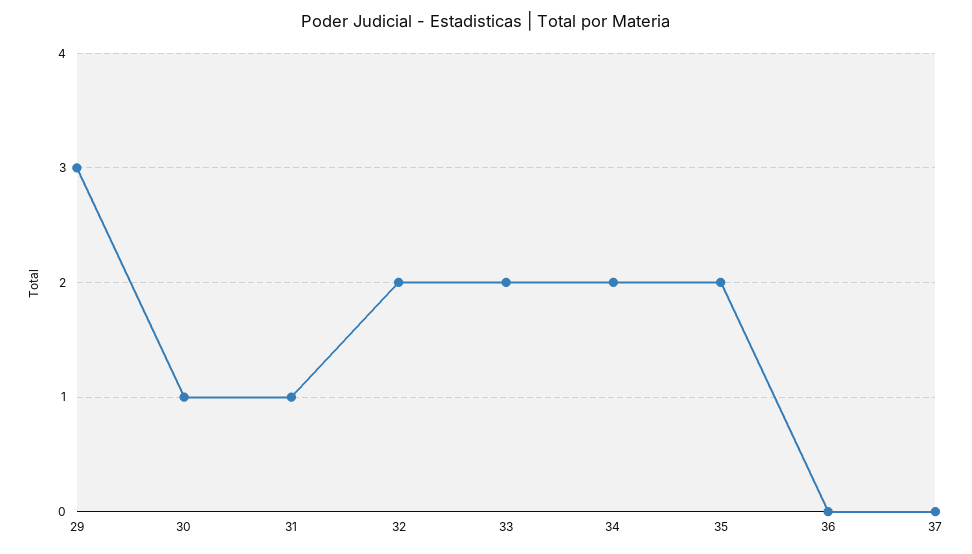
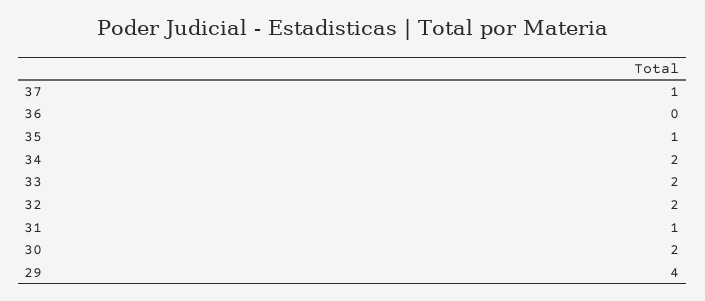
  {
-   "29": 3,
+   "29": 4,
-   "30": 1,
+   "30": 2,
    "31": 1,
    "32": 2,
    "33": 2,
    "34": 2,
-   "35": 2,
+   "35": 1,
    "36": 0,
-   "37": 0
+   "37": 1
  }

